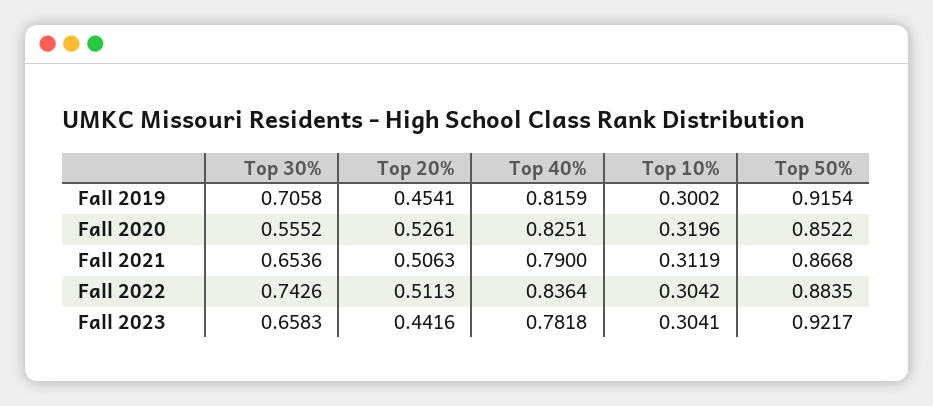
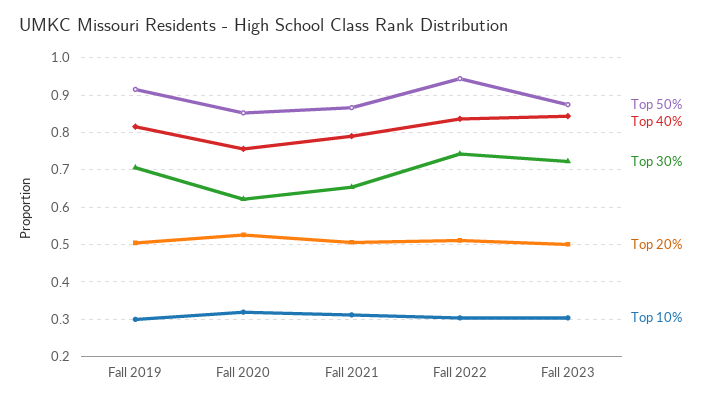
  {
    "Top 30%": {
      "Fall 2019": 0.7058,
-     "Fall 2020": 0.5552,
+     "Fall 2020": 0.62,
      "Fall 2021": 0.6536,
      "Fall 2022": 0.7426,
-     "Fall 2023": 0.6583
+     "Fall 2023": 0.72
    },
    "Top 20%": {
-     "Fall 2019": 0.4541,
+     "Fall 2019": 0.5,
      "Fall 2020": 0.5261,
      "Fall 2021": 0.5063,
      "Fall 2022": 0.5113,
-     "Fall 2023": 0.4416
+     "Fall 2023": 0.5
    },
    "Top 40%": {
      "Fall 2019": 0.8159,
-     "Fall 2020": 0.8251,
+     "Fall 2020": 0.76,
      "Fall 2021": 0.79,
      "Fall 2022": 0.8364,
-     "Fall 2023": 0.7818
+     "Fall 2023": 0.84
    },
    "Top 10%": {
      "Fall 2019": 0.3002,
      "Fall 2020": 0.3196,
      "Fall 2021": 0.3119,
      "Fall 2022": 0.3042,
      "Fall 2023": 0.3041
    },
    "Top 50%": {
      "Fall 2019": 0.9154,
      "Fall 2020": 0.8522,
      "Fall 2021": 0.8668,
-     "Fall 2022": 0.8835,
+     "Fall 2022": 0.94,
-     "Fall 2023": 0.9217
+     "Fall 2023": 0.88
    }
  }

